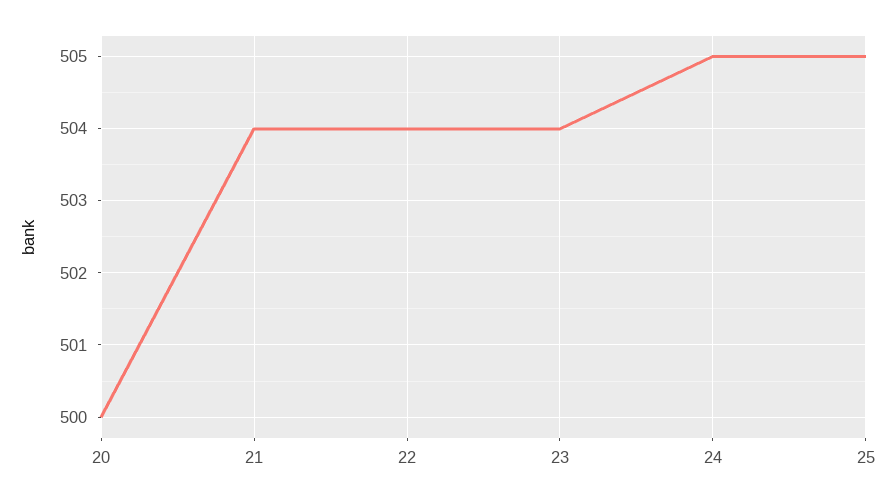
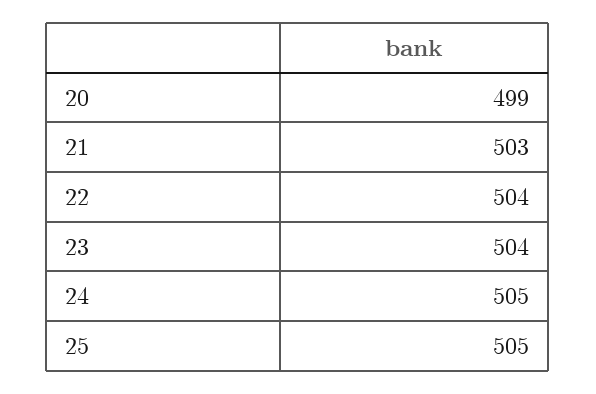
  {
-   "20": 500,
+   "20": 499,
-   "21": 504,
+   "21": 503,
    "22": 504,
    "23": 504,
    "24": 505,
    "25": 505
  }

